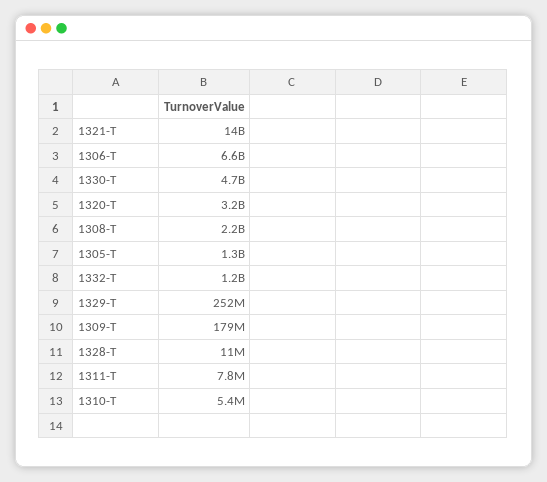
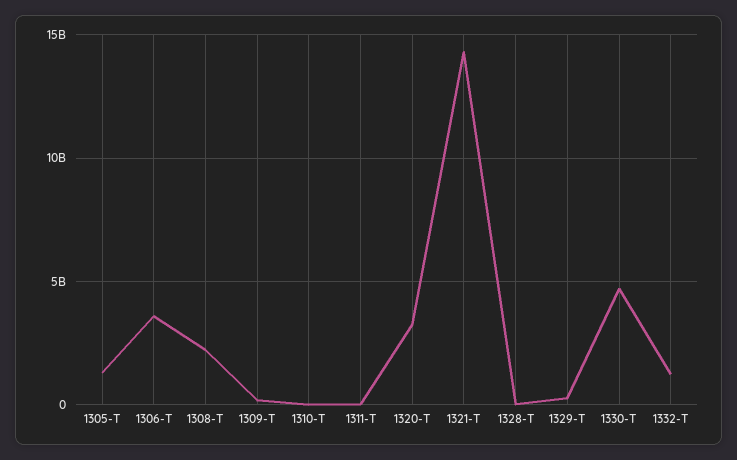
  {
    "1321-T": 14000000000,
-   "1306-T": 6600000000,
+   "1306-T": 3500000000,
    "1330-T": 4700000000,
    "1320-T": 3200000000,
    "1308-T": 2200000000,
    "1305-T": 1300000000,
    "1332-T": 1200000000,
    "1329-T": 252000000,
    "1309-T": 179000000,
    "1328-T": 11000000,
    "1311-T": 7800000,
    "1310-T": 5400000
  }

